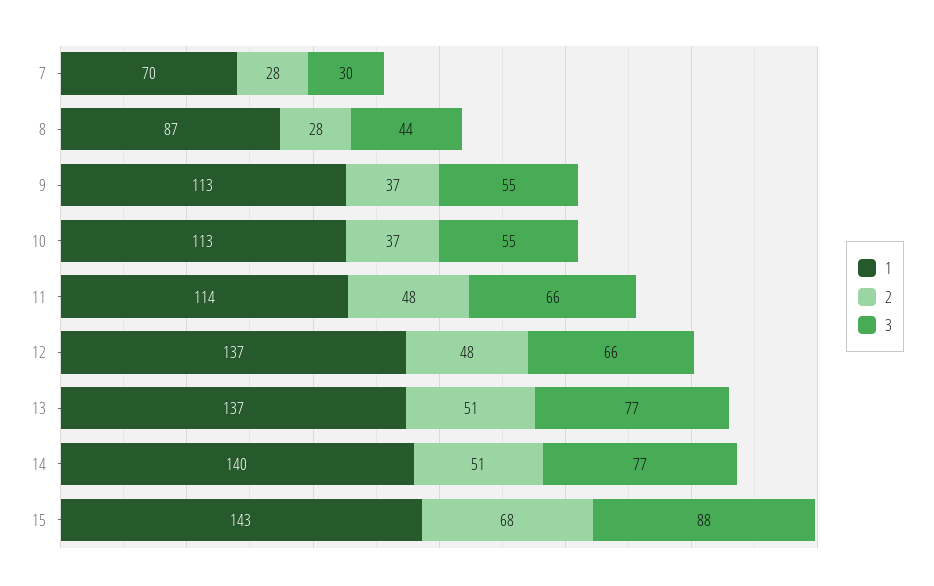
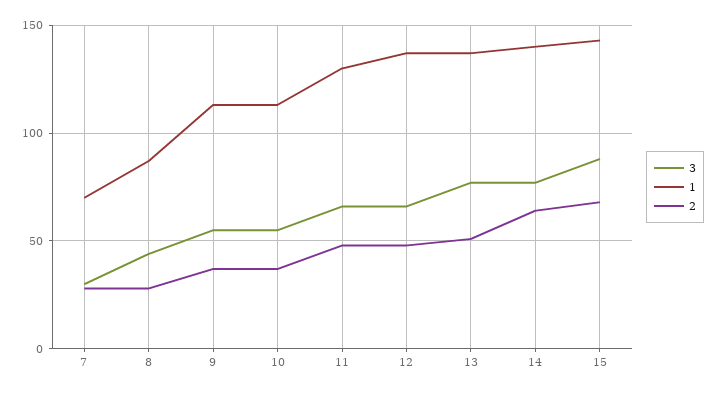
  {
    "1": {
      "7": 70,
      "8": 87,
      "9": 113,
      "10": 113,
-     "11": 114,
+     "11": 130,
      "12": 137,
      "13": 137,
      "14": 140,
      "15": 143
    },
    "2": {
      "7": 28,
      "8": 28,
      "9": 37,
      "10": 37,
      "11": 48,
      "12": 48,
      "13": 51,
-     "14": 51,
+     "14": 65,
      "15": 68
    },
    "3": {
      "7": 30,
      "8": 44,
      "9": 55,
      "10": 55,
      "11": 66,
      "12": 66,
      "13": 77,
      "14": 77,
      "15": 88
    }
  }

